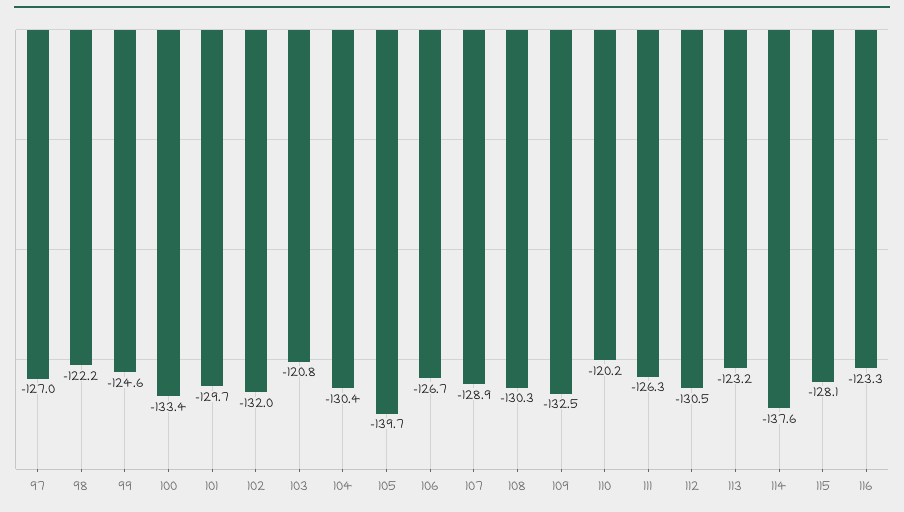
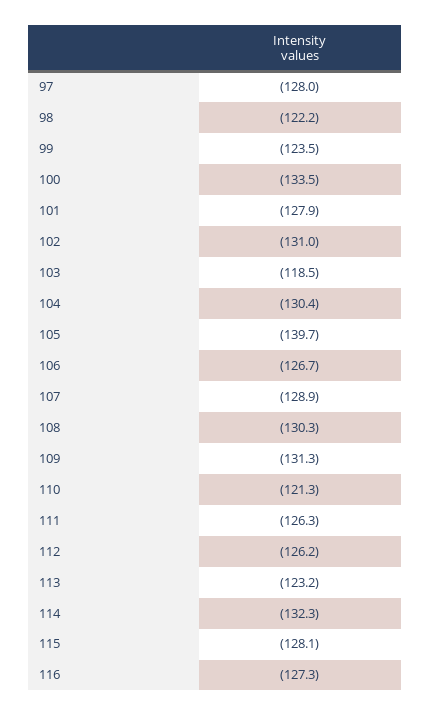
  {
-   "97": -127,
+   "97": -128,
    "98": -122.2,
-   "99": -124.6,
+   "99": -123.5,
-   "100": -133.4,
+   "100": -133.5,
-   "101": -129.7,
+   "101": -127.9,
-   "102": -132,
+   "102": -131,
-   "103": -120.8,
+   "103": -118.5,
    "104": -130.4,
    "105": -139.7,
    "106": -126.7,
    "107": -128.9,
    "108": -130.3,
-   "109": -132.5,
+   "109": -131.3,
-   "110": -120.2,
+   "110": -121.3,
    "111": -126.3,
-   "112": -130.5,
+   "112": -126.2,
    "113": -123.2,
-   "114": -137.6,
+   "114": -132.3,
    "115": -128.1,
-   "116": -123.3
+   "116": -127.3
  }

